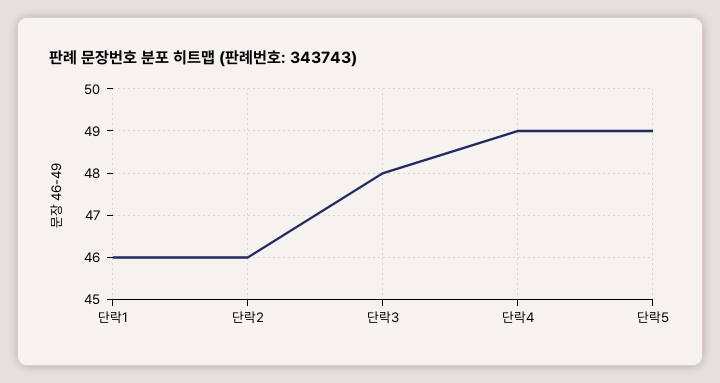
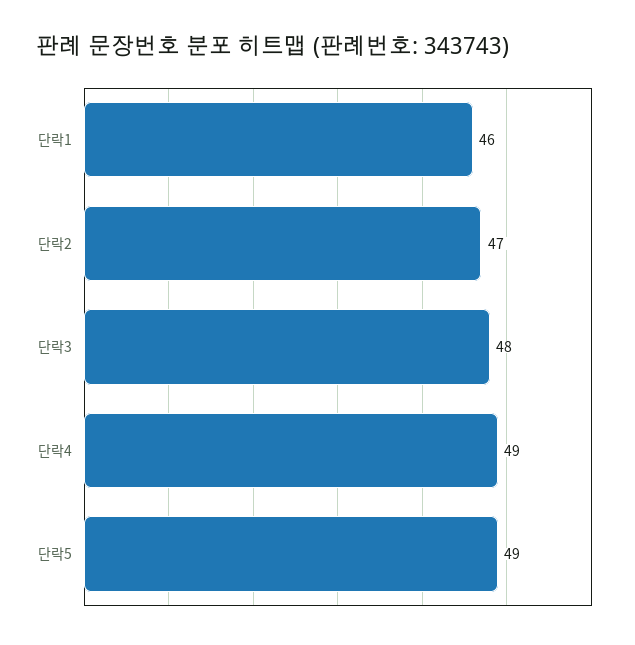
  {
    "단락1": 46,
-   "단락2": 46,
+   "단락2": 47,
    "단락3": 48,
    "단락4": 49,
    "단락5": 49
  }

